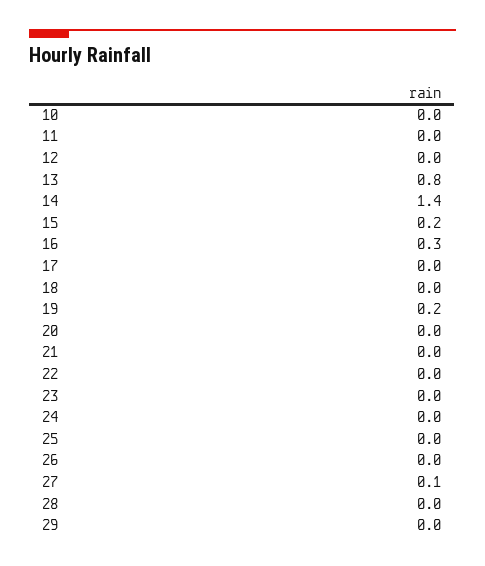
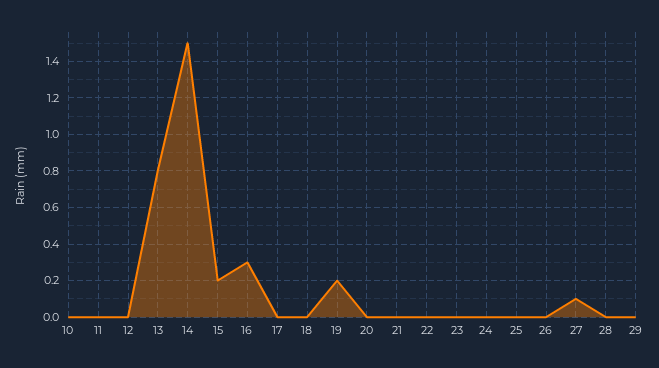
  {
    "10": 0,
    "11": 0,
    "12": 0,
    "13": 0.8,
-   "14": 1.4,
+   "14": 1.5,
    "15": 0.2,
    "16": 0.3,
    "17": 0,
    "18": 0,
    "19": 0.2,
    "20": 0,
    "21": 0,
    "22": 0,
    "23": 0,
    "24": 0,
    "25": 0,
    "26": 0,
    "27": 0.1,
    "28": 0,
    "29": 0
  }

